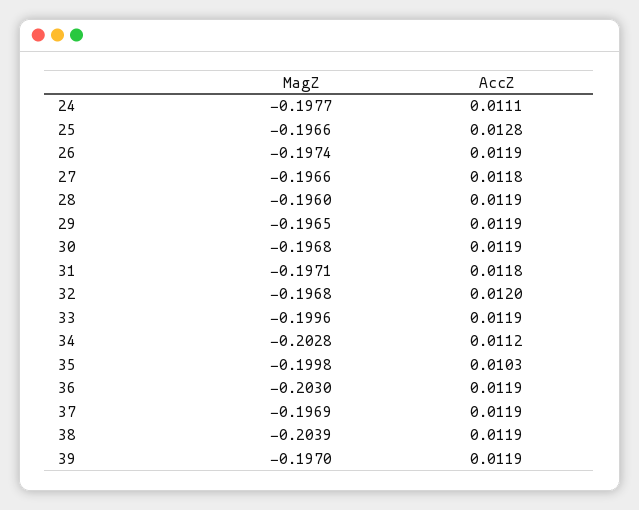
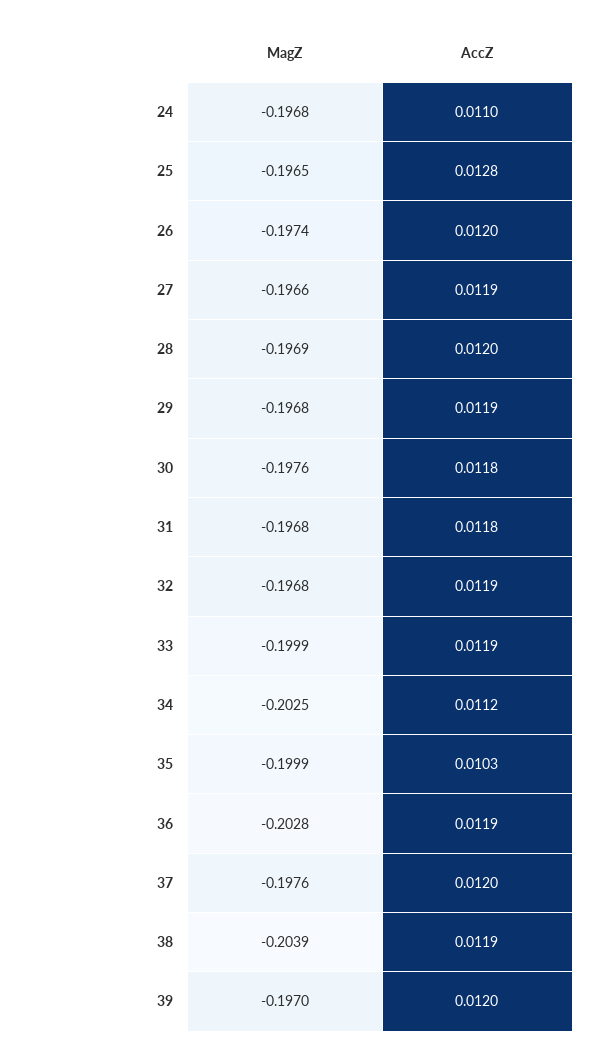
  {
    "MagZ": {
-     "24": -0.1977,
+     "24": -0.1968,
-     "25": -0.1966,
+     "25": -0.1965,
      "26": -0.1974,
      "27": -0.1966,
-     "28": -0.196,
+     "28": -0.1969,
-     "29": -0.1965,
+     "29": -0.1968,
-     "30": -0.1968,
+     "30": -0.1976,
-     "31": -0.1971,
+     "31": -0.1968,
      "32": -0.1968,
-     "33": -0.1996,
+     "33": -0.1999,
-     "34": -0.2028,
+     "34": -0.2025,
-     "35": -0.1998,
+     "35": -0.1999,
-     "36": -0.203,
+     "36": -0.2028,
-     "37": -0.1969,
+     "37": -0.1976,
      "38": -0.2039,
      "39": -0.197
    },
    "AccZ": {
-     "24": 0.0111,
+     "24": 0.011,
      "25": 0.0128,
-     "26": 0.0119,
+     "26": 0.012,
-     "27": 0.0118,
+     "27": 0.0119,
-     "28": 0.0119,
+     "28": 0.012,
      "29": 0.0119,
-     "30": 0.0119,
+     "30": 0.0118,
      "31": 0.0118,
-     "32": 0.012,
+     "32": 0.0119,
      "33": 0.0119,
      "34": 0.0112,
      "35": 0.0103,
      "36": 0.0119,
-     "37": 0.0119,
+     "37": 0.012,
      "38": 0.0119,
-     "39": 0.0119
+     "39": 0.012
    }
  }

